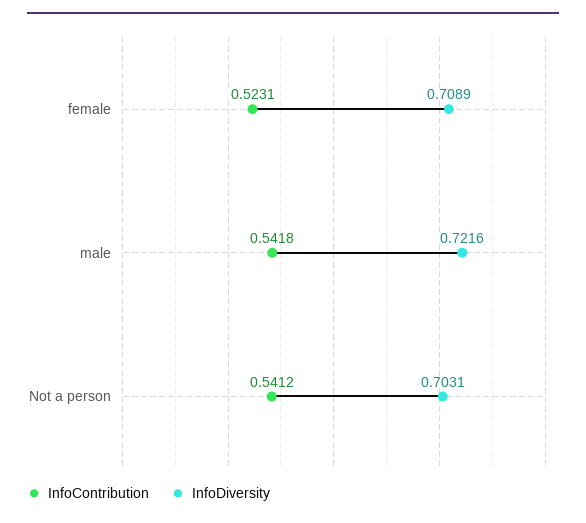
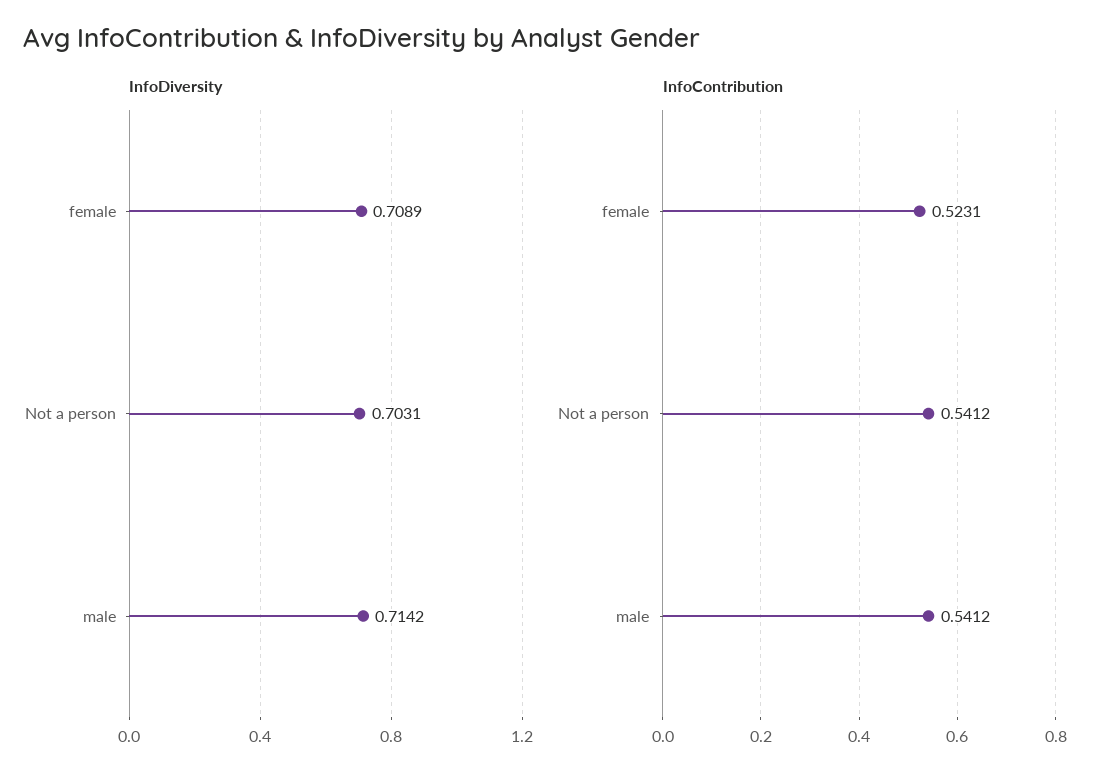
  {
    "InfoContribution": {
      "female": 0.5231,
-     "male": 0.5418,
+     "male": 0.5412,
      "Not a person": 0.5412
    },
    "InfoDiversity": {
      "female": 0.7089,
-     "male": 0.7216,
+     "male": 0.7142,
      "Not a person": 0.7031
    }
  }

